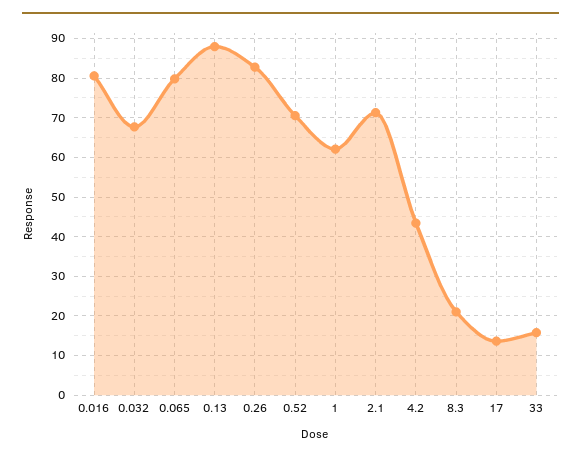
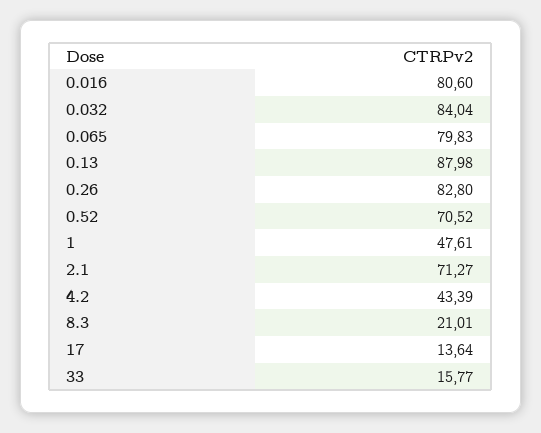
  {
    "0.016": 80.6,
-   "0.032": 68,
+   "0.032": 84.04,
    "0.065": 79.83,
    "0.13": 87.98,
    "0.26": 82.8,
    "0.52": 70.52,
-   "1": 62,
+   "1": 47.61,
    "2.1": 71.27,
    "4.2": 43.39,
    "8.3": 21.01,
    "17": 13.64,
    "33": 15.77
  }

